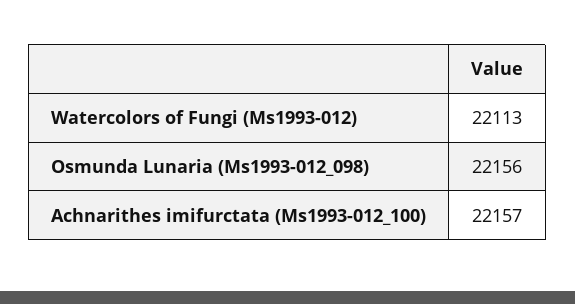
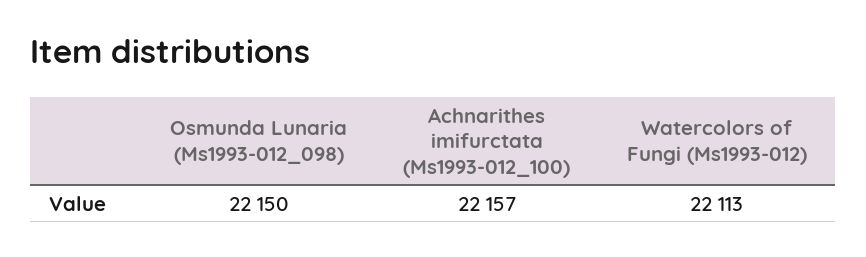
  {
    "Watercolors of Fungi (Ms1993-012)": 22113,
-   "Osmunda Lunaria (Ms1993-012_098)": 22156,
+   "Osmunda Lunaria (Ms1993-012_098)": 22150,
    "Achnarithes imifurctata (Ms1993-012_100)": 22157
  }

